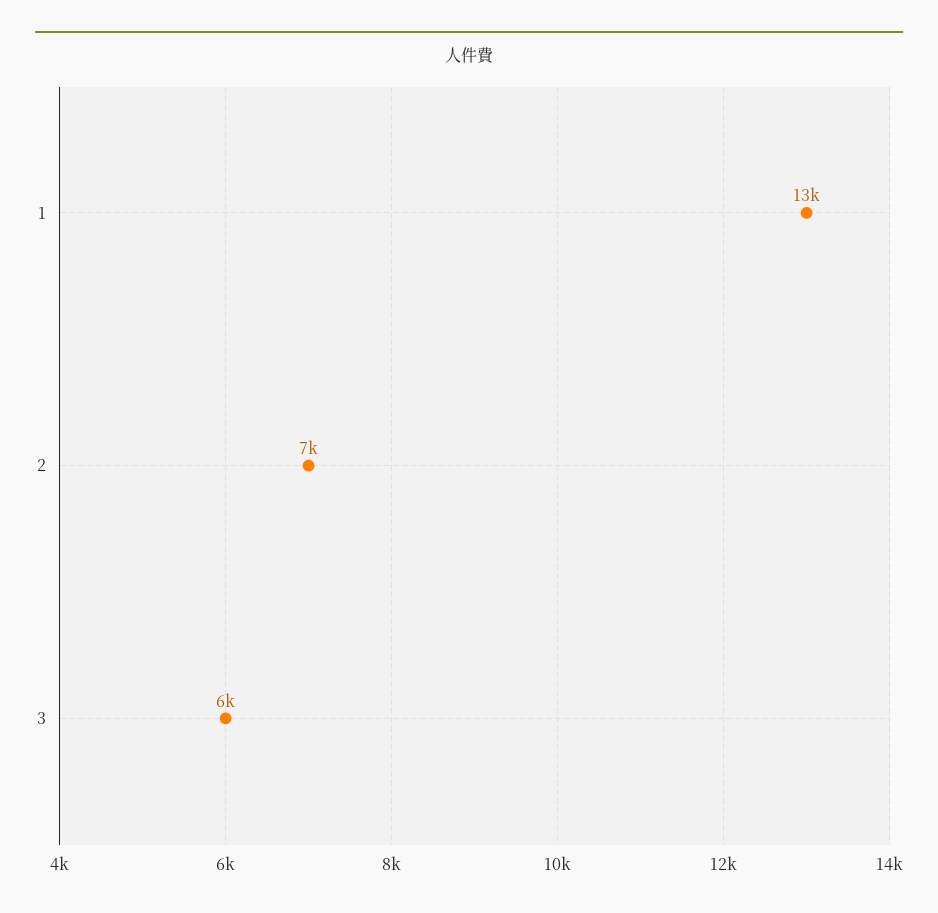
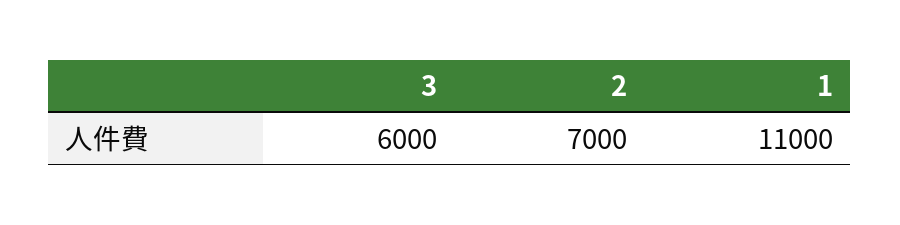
  {
-   "1": 13000,
+   "1": 11000,
    "2": 7000,
    "3": 6000
  }

